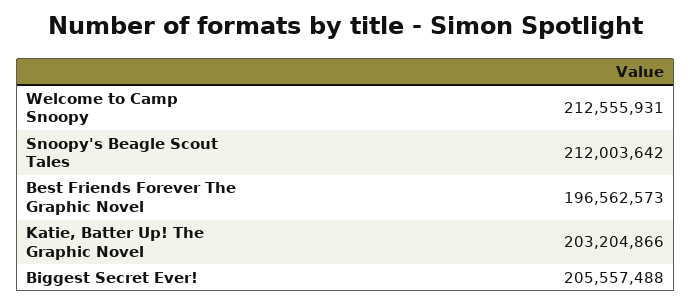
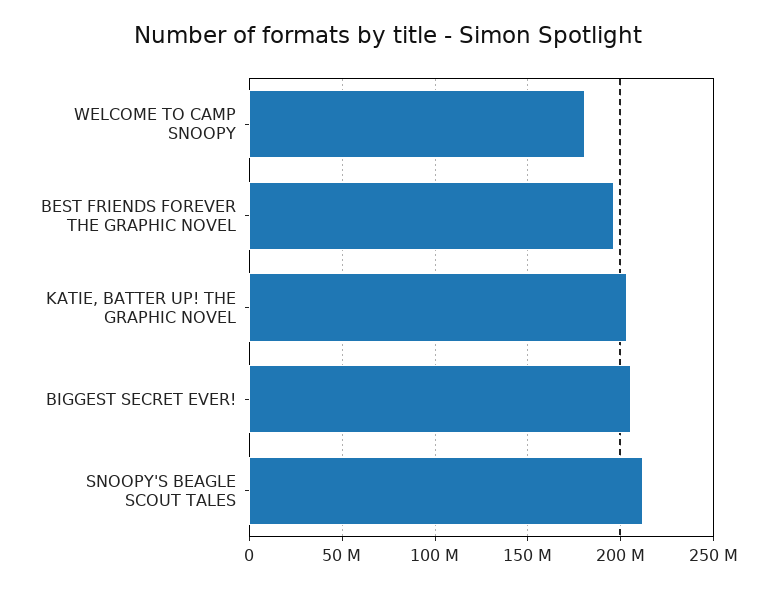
  {
-   "Welcome to Camp Snoopy": 212555931,
+   "Welcome to Camp Snoopy": 180000000,
    "Snoopy's Beagle Scout Tales": 212003642,
    "Best Friends Forever The Graphic Novel": 196562573,
    "Katie, Batter Up! The Graphic Novel": 203204866,
    "Biggest Secret Ever!": 205557488
  }

